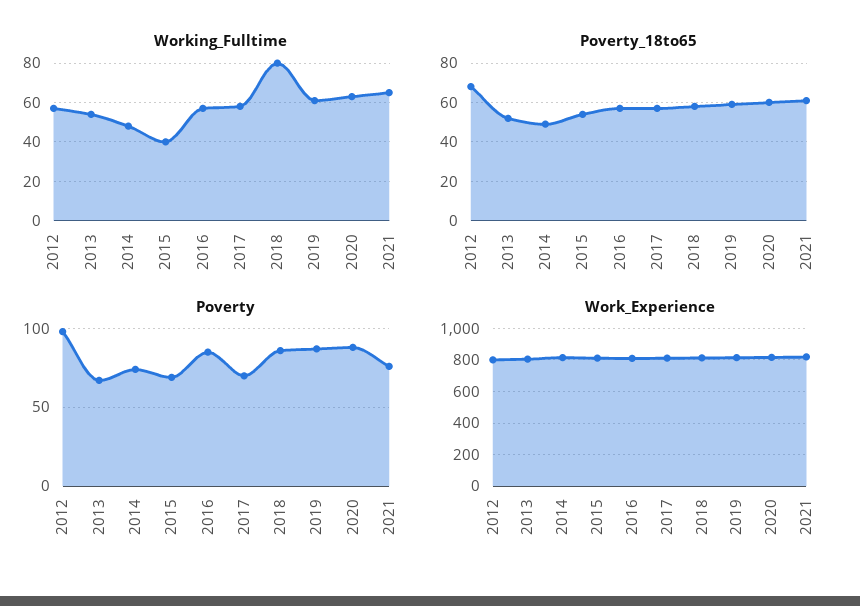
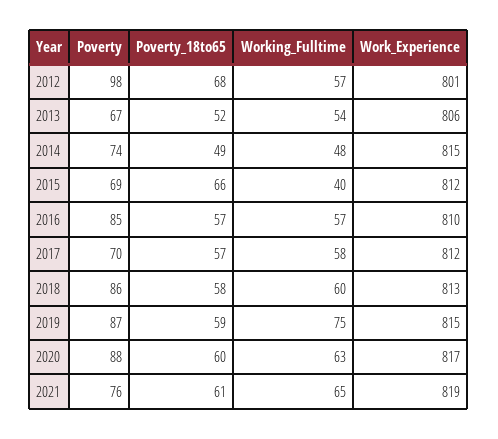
  {
    "Working_Fulltime": {
      "2012": 57,
      "2013": 54,
      "2014": 48,
      "2015": 40,
      "2016": 57,
      "2017": 58,
-     "2018": 80,
+     "2018": 60,
-     "2019": 60,
+     "2019": 75,
      "2020": 63,
      "2021": 65
    },
    "Poverty_18to65": {
      "2012": 68,
      "2013": 52,
      "2014": 49,
-     "2015": 55,
+     "2015": 66,
      "2016": 57,
      "2017": 57,
      "2018": 58,
      "2019": 59,
      "2020": 60,
      "2021": 61
    },
    "Poverty": {
      "2012": 98,
      "2013": 67,
      "2014": 74,
      "2015": 69,
      "2016": 85,
      "2017": 70,
      "2018": 86,
      "2019": 87,
      "2020": 88,
      "2021": 76
    },
    "Work_Experience": {
      "2012": 801,
      "2013": 806,
      "2014": 815,
      "2015": 812,
      "2016": 810,
      "2017": 812,
      "2018": 813,
      "2019": 815,
      "2020": 817,
      "2021": 819
    }
  }

